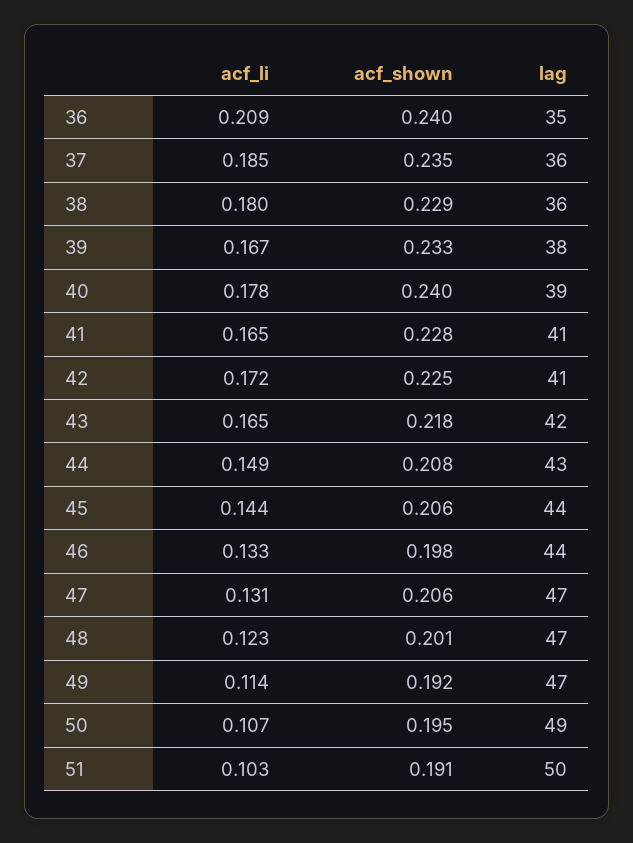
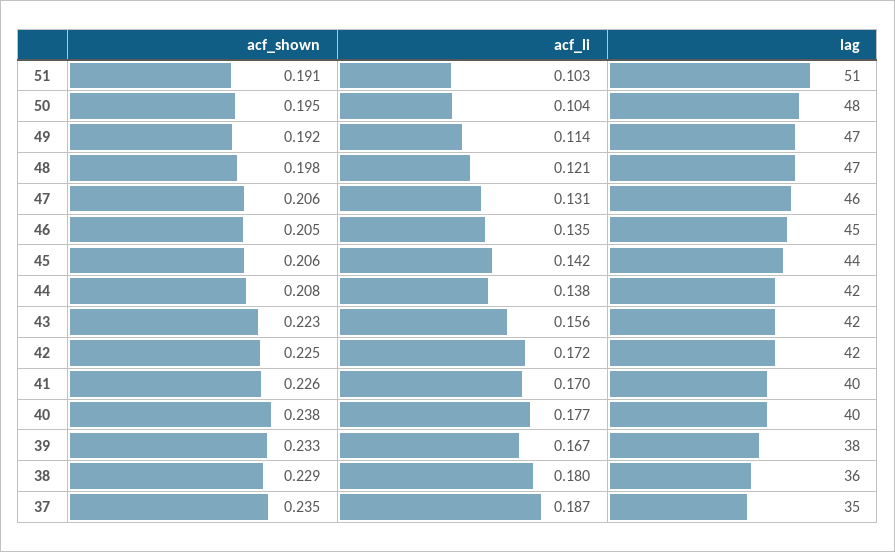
  {
    "acf_li": {
-     "36": 0.209,
-     "37": 0.185,
+     "37": 0.187,
      "38": 0.18,
      "39": 0.167,
-     "40": 0.178,
+     "40": 0.177,
-     "41": 0.165,
+     "41": 0.17,
      "42": 0.172,
-     "43": 0.165,
+     "43": 0.156,
-     "44": 0.149,
+     "44": 0.138,
-     "45": 0.144,
+     "45": 0.142,
-     "46": 0.133,
+     "46": 0.135,
      "47": 0.131,
-     "48": 0.123,
+     "48": 0.121,
      "49": 0.114,
-     "50": 0.107,
+     "50": 0.104,
      "51": 0.103
    },
    "acf_shown": {
-     "36": 0.24,
      "37": 0.235,
      "38": 0.229,
      "39": 0.233,
-     "40": 0.24,
+     "40": 0.238,
-     "41": 0.228,
+     "41": 0.226,
      "42": 0.225,
-     "43": 0.218,
+     "43": 0.223,
      "44": 0.208,
      "45": 0.206,
-     "46": 0.198,
+     "46": 0.205,
      "47": 0.206,
-     "48": 0.201,
+     "48": 0.198,
      "49": 0.192,
      "50": 0.195,
      "51": 0.191
    },
    "lag": {
-     "36": 35,
-     "37": 36,
+     "37": 35,
      "38": 36,
      "39": 38,
-     "40": 39,
+     "40": 40,
-     "41": 41,
+     "41": 40,
-     "42": 41,
+     "42": 42,
      "43": 42,
-     "44": 43,
+     "44": 42,
      "45": 44,
-     "46": 44,
+     "46": 45,
-     "47": 47,
+     "47": 46,
      "48": 47,
      "49": 47,
-     "50": 49,
+     "50": 48,
-     "51": 50
+     "51": 51
    }
  }

